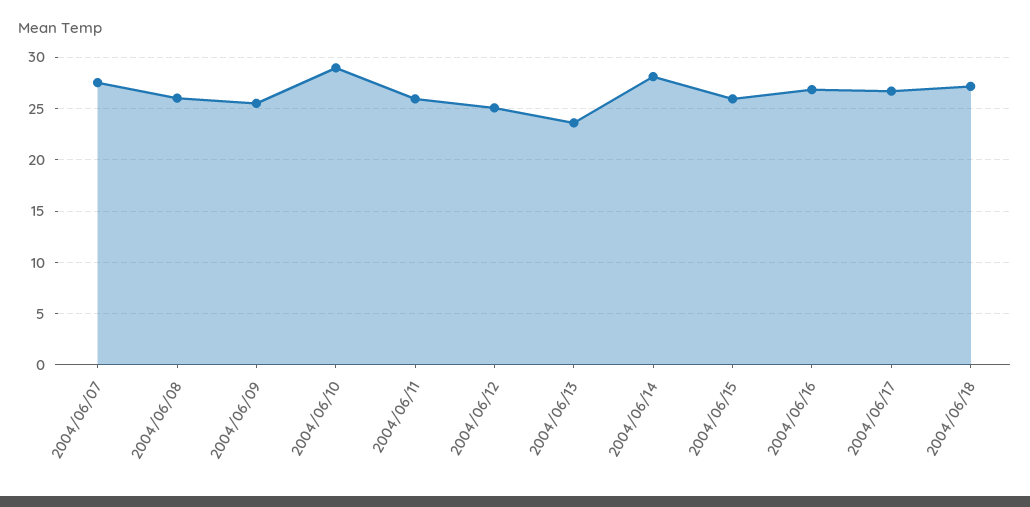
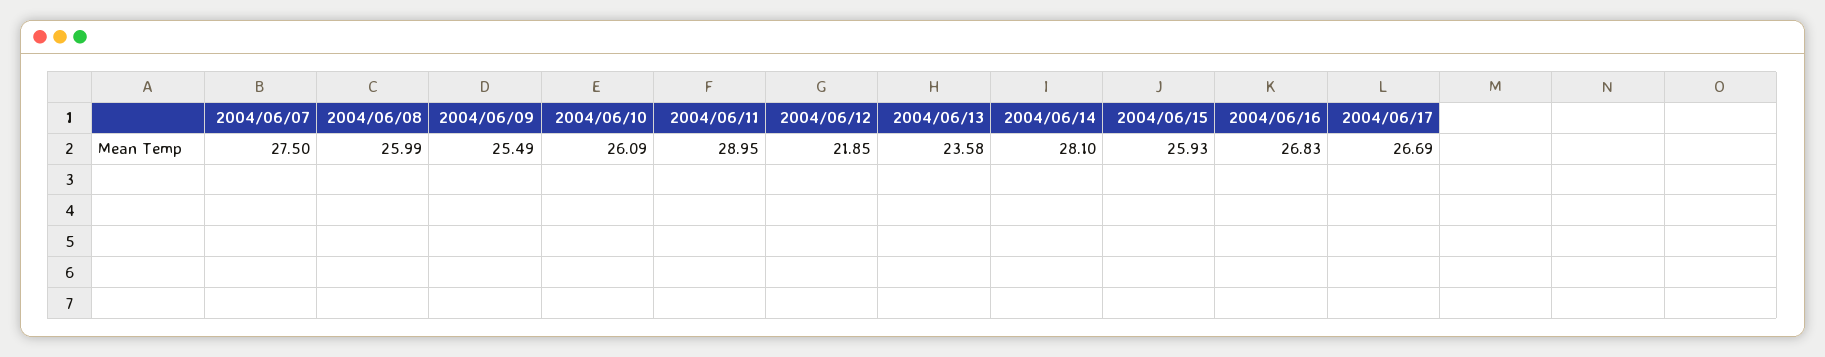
  {
    "2004/06/07": 27.5,
    "2004/06/08": 25.99,
    "2004/06/09": 25.49,
-   "2004/06/10": 29,
+   "2004/06/10": 26.09,
-   "2004/06/11": 26,
+   "2004/06/11": 28.95,
-   "2004/06/12": 25,
+   "2004/06/12": 21.85,
    "2004/06/13": 23.58,
    "2004/06/14": 28.1,
    "2004/06/15": 25.93,
    "2004/06/16": 26.83,
-   "2004/06/17": 26.69,
+   "2004/06/17": 26.69
-   "2004/06/18": 27
  }

